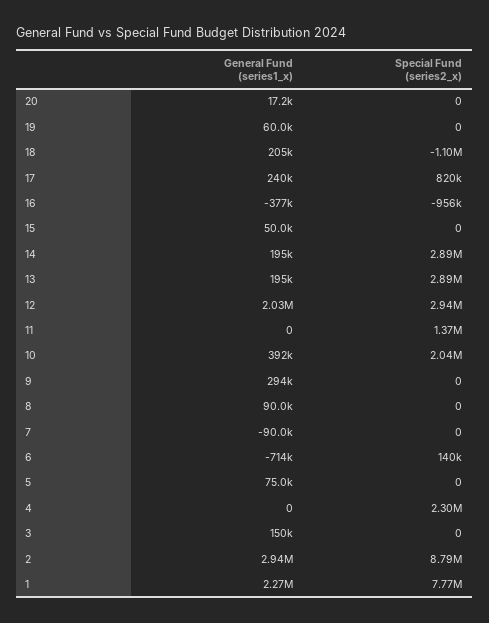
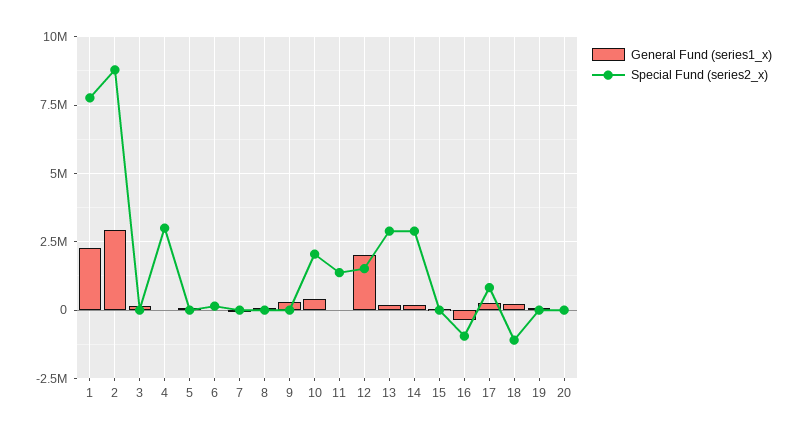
  {
    "General Fund (series1_x)": {
      "20": 17200,
      "19": 60000,
      "18": 205000,
      "17": 240000,
      "16": -377000,
      "15": 50000,
      "14": 195000,
      "13": 195000,
      "12": 2030000,
      "11": 0,
      "10": 392000,
      "9": 294000,
      "8": 90000,
      "7": -90000,
-     "6": -714000,
+     "6": 0,
      "5": 75000,
      "4": 0,
      "3": 150000,
      "2": 2940000,
      "1": 2270000
    },
    "Special Fund (series2_x)": {
      "20": 0,
      "19": 0,
      "18": -1100000,
      "17": 820000,
      "16": -956000,
      "15": 0,
      "14": 2890000,
      "13": 2890000,
-     "12": 2940000,
+     "12": 1500000,
      "11": 1370000,
      "10": 2040000,
      "9": 0,
      "8": 0,
      "7": 0,
      "6": 140000,
      "5": 0,
-     "4": 2300000,
+     "4": 3000000,
      "3": 0,
      "2": 8790000,
      "1": 7770000
    }
  }

